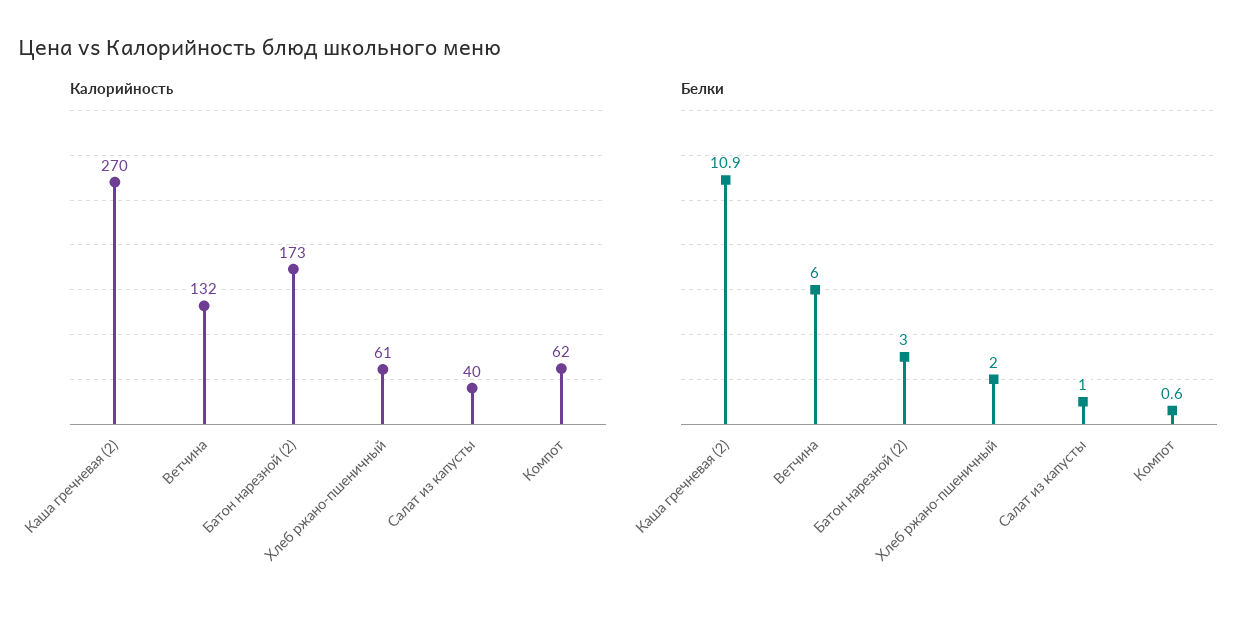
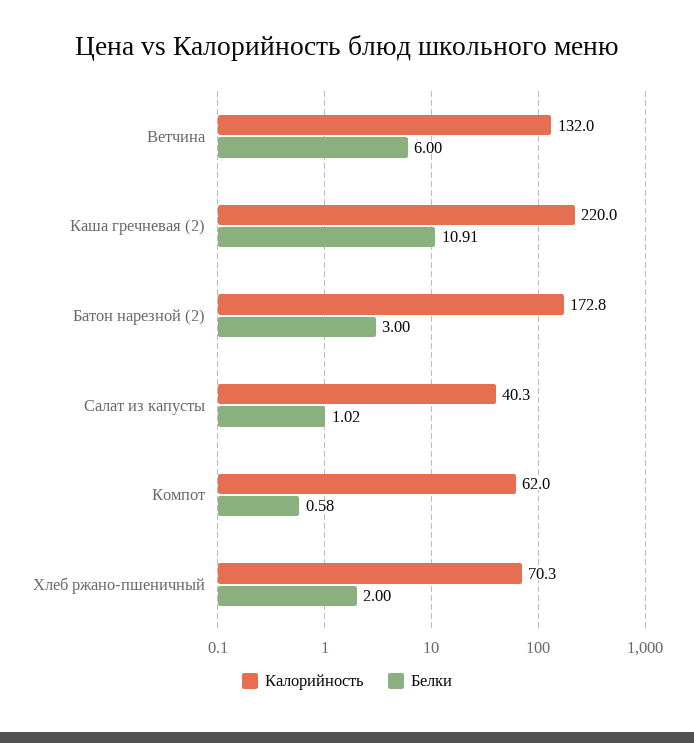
  {
    "Калорийность": {
-     "Каша гречневая (2)": 270,
+     "Каша гречневая (2)": 220,
      "Ветчина": 132,
      "Батон нарезной (2)": 172.8,
-     "Хлеб ржано-пшеничный": 61,
+     "Хлеб ржано-пшеничный": 70.3,
      "Салат из капусты": 40.3,
      "Компот": 62
    },
    "Белки": {
      "Каша гречневая (2)": 10.91,
      "Ветчина": 6,
      "Батон нарезной (2)": 3,
      "Хлеб ржано-пшеничный": 2,
      "Салат из капусты": 1.02,
      "Компот": 0.58
    }
  }

